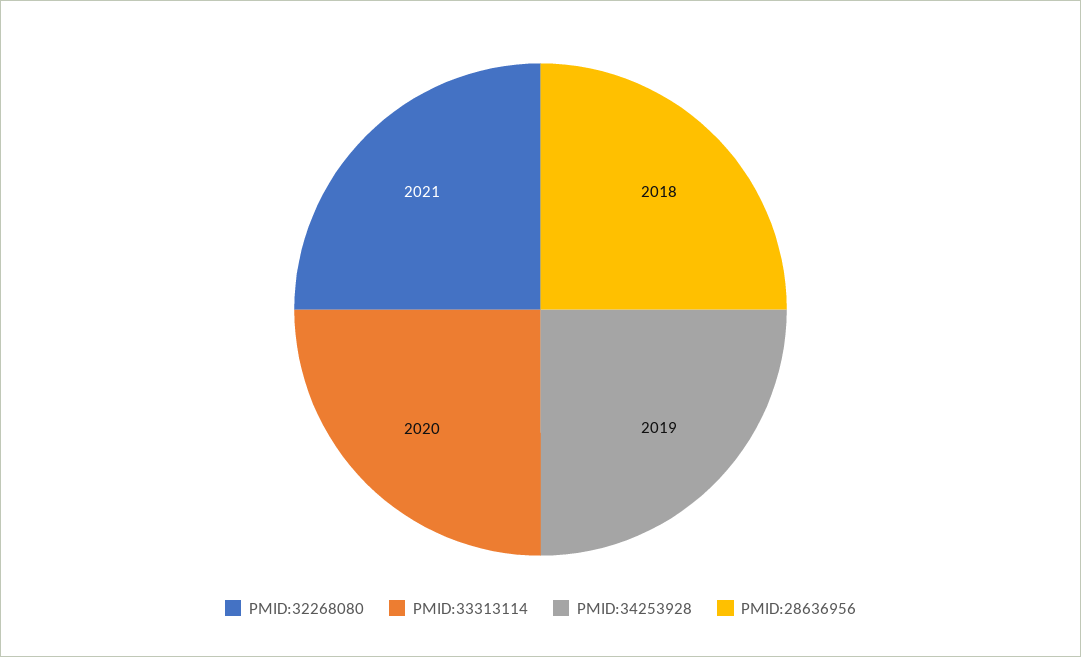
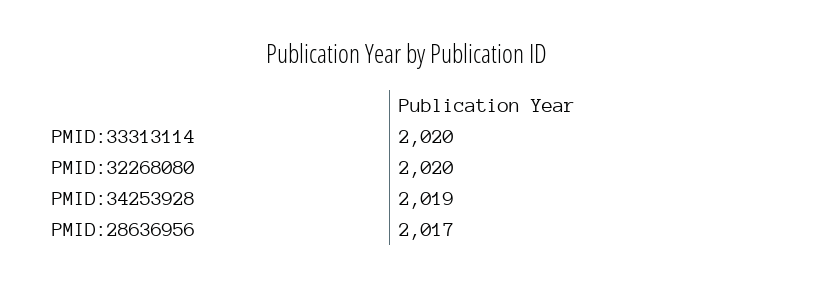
  {
-   "PMID:32268080": 2021,
+   "PMID:32268080": 2020,
    "PMID:33313114": 2020,
    "PMID:34253928": 2019,
-   "PMID:28636956": 2018
+   "PMID:28636956": 2017
  }

